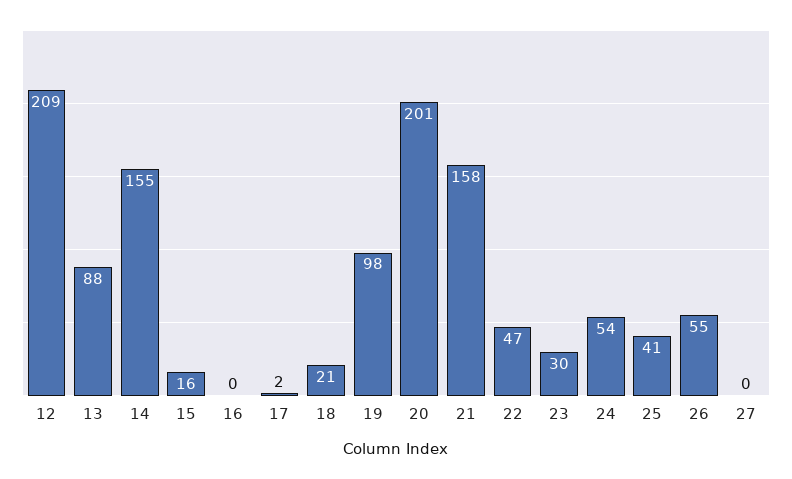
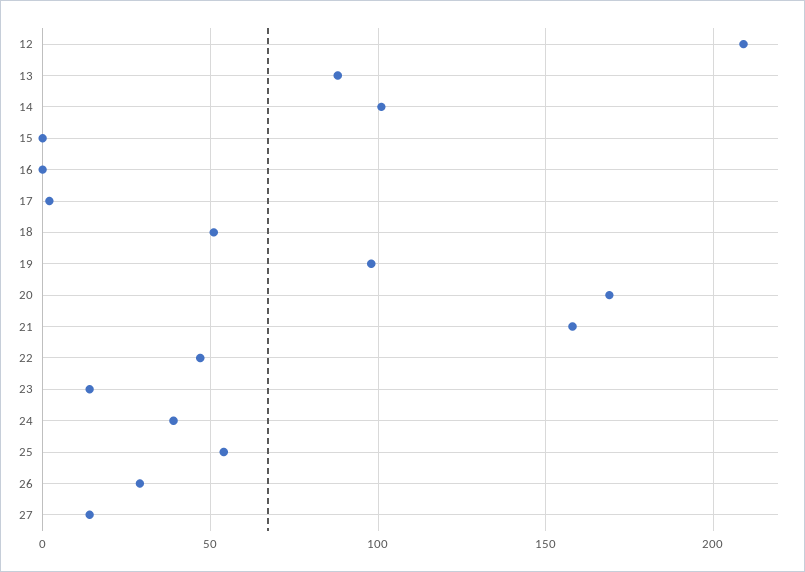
  {
    "12": 209,
    "13": 88,
-   "14": 155,
+   "14": 100,
-   "15": 16,
+   "15": 0,
    "16": 0,
    "17": 2,
-   "18": 21,
+   "18": 50,
    "19": 98,
-   "20": 201,
+   "20": 170,
    "21": 158,
    "22": 47,
-   "23": 30,
+   "23": 15,
-   "24": 54,
+   "24": 40,
-   "25": 41,
+   "25": 55,
-   "26": 55,
+   "26": 30,
-   "27": 0
+   "27": 15
  }

